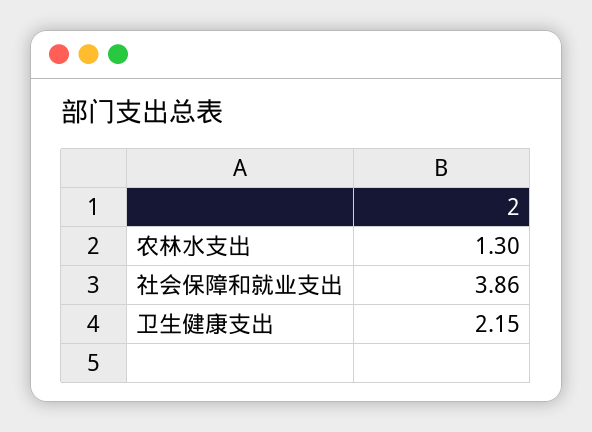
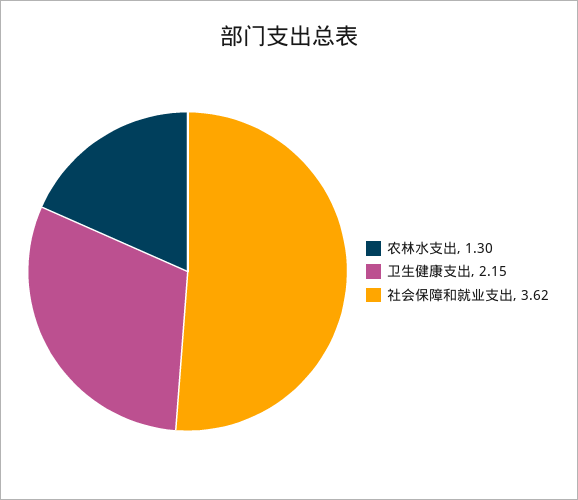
  {
    "农林水支出": 1.3,
-   "社会保障和就业支出": 3.86,
+   "社会保障和就业支出": 3.62,
    "卫生健康支出": 2.15
  }

